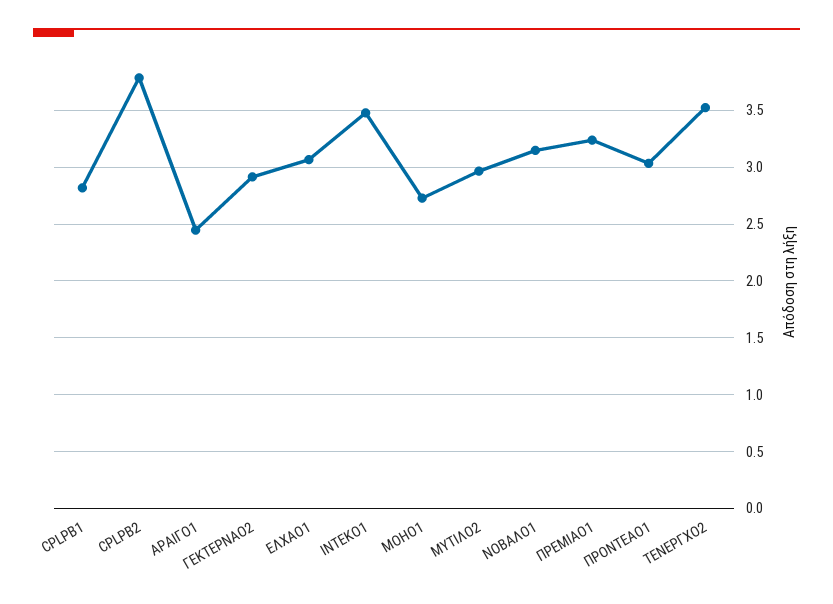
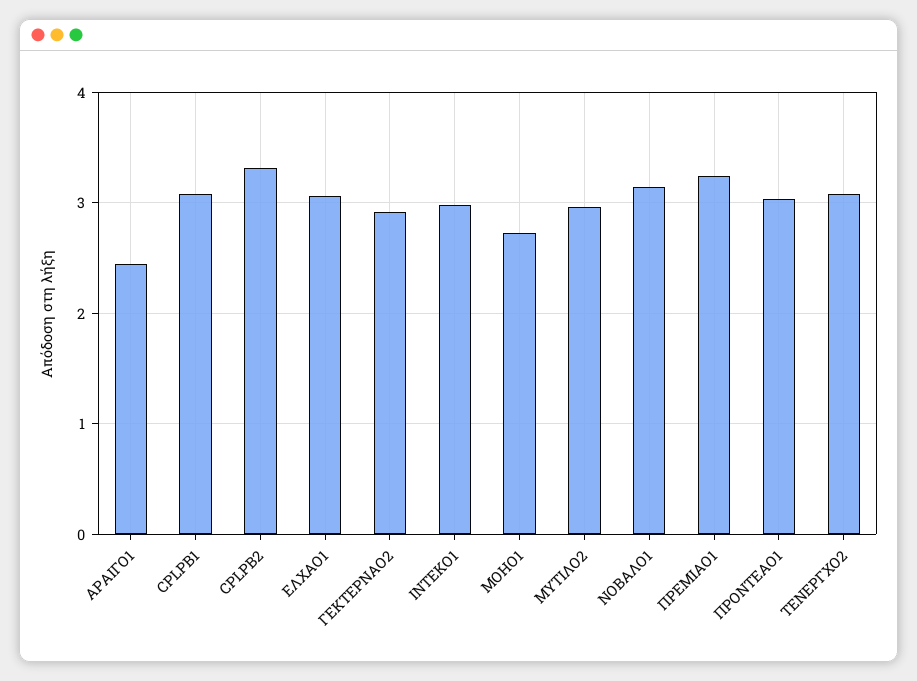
  {
-   "CPLPB1": 2.8,
+   "CPLPB1": 3.1,
-   "CPLPB2": 3.8,
+   "CPLPB2": 3.3,
    "ΑΡΑΙΓΟ1": 2.4,
    "ΓΕΚΤΕΡΝΑΟ2": 2.9,
    "ΕΛΧΑΟ1": 3.1,
-   "ΙΝΤΕΚΟ1": 3.5,
+   "ΙΝΤΕΚΟ1": 3,
    "ΜΟΗΟ1": 2.7,
    "ΜΥΤΙΛΟ2": 3,
    "ΝΟΒΑΛΟ1": 3.1,
    "ΠΡΕΜΙΑΟ1": 3.2,
    "ΠΡΟΝΤΕΑΟ1": 3,
-   "ΤΕΝΕΡΓΧΟ2": 3.5
+   "ΤΕΝΕΡΓΧΟ2": 3.1
  }

